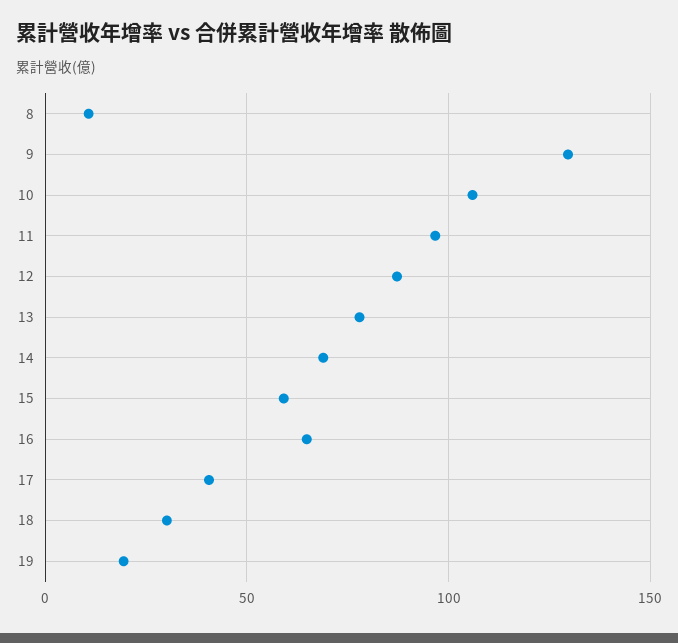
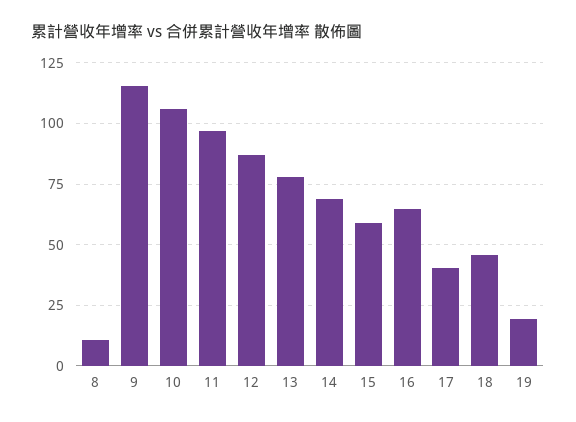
  {
    "8": 10,
-   "9": 130,
+   "9": 115,
    "10": 105,
    "11": 97.5,
    "12": 87.5,
    "13": 77.5,
    "14": 70,
    "15": 60,
    "16": 65,
    "17": 40,
-   "18": 30,
+   "18": 45,
    "19": 20
  }

